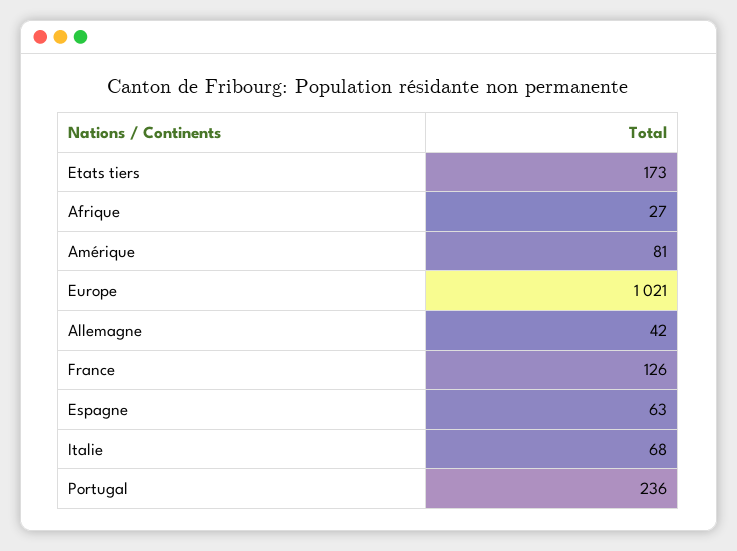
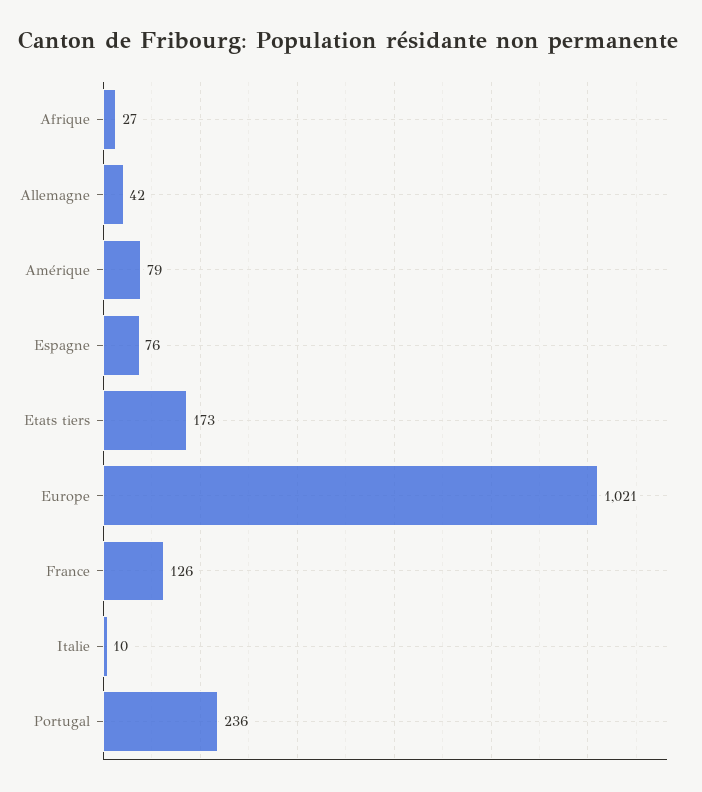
  {
    "Etats tiers": 173,
    "Afrique": 27,
-   "Amérique": 81,
+   "Amérique": 79,
    "Europe": 1021,
    "Allemagne": 42,
    "France": 126,
-   "Espagne": 63,
+   "Espagne": 76,
-   "Italie": 68,
+   "Italie": 10,
    "Portugal": 236
  }

